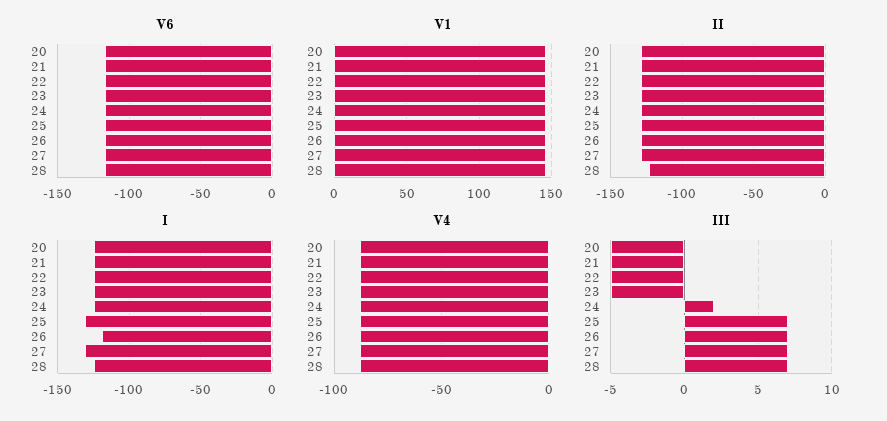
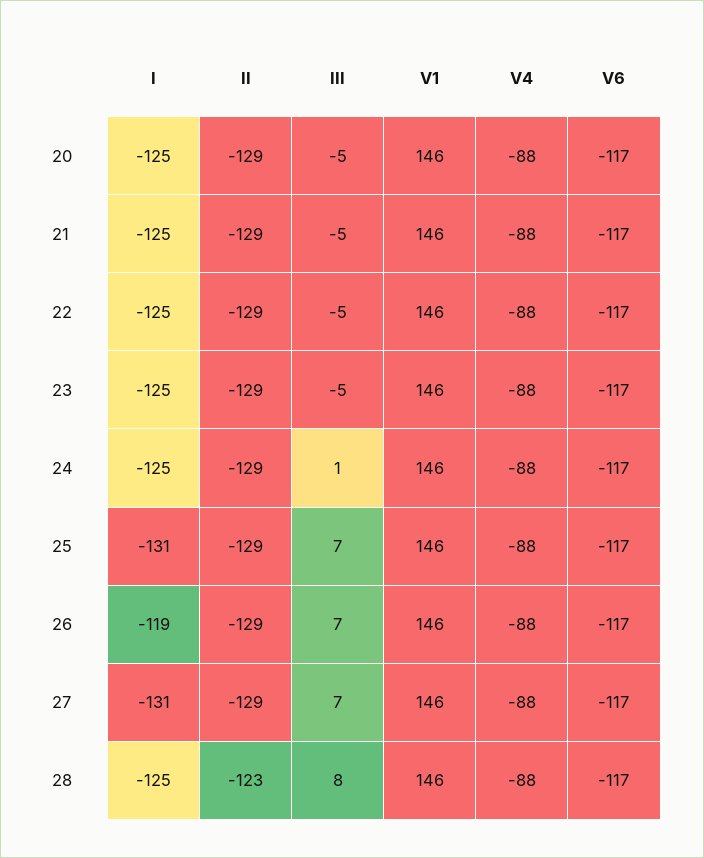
  {
    "V6": {
      "20": -117,
      "21": -117,
      "22": -117,
      "23": -117,
      "24": -117,
      "25": -117,
      "26": -117,
      "27": -117,
      "28": -117
    },
    "V1": {
      "20": 146,
      "21": 146,
      "22": 146,
      "23": 146,
      "24": 146,
      "25": 146,
      "26": 146,
      "27": 146,
      "28": 146
    },
    "II": {
      "20": -129,
      "21": -129,
      "22": -129,
      "23": -129,
      "24": -129,
      "25": -129,
      "26": -129,
      "27": -129,
      "28": -123
    },
    "I": {
      "20": -125,
      "21": -125,
      "22": -125,
      "23": -125,
      "24": -125,
      "25": -131,
      "26": -119,
      "27": -131,
      "28": -125
    },
    "V4": {
      "20": -88,
      "21": -88,
      "22": -88,
      "23": -88,
      "24": -88,
      "25": -88,
      "26": -88,
      "27": -88,
      "28": -88
    },
    "III": {
      "20": -5,
      "21": -5,
      "22": -5,
      "23": -5,
-     "24": 2,
+     "24": 1,
      "25": 7,
      "26": 7,
      "27": 7,
-     "28": 7
+     "28": 8
    }
  }

